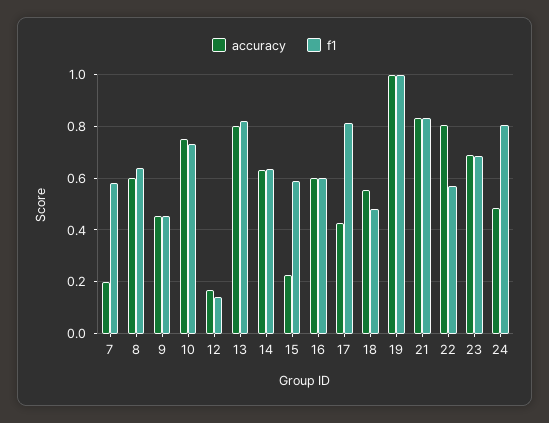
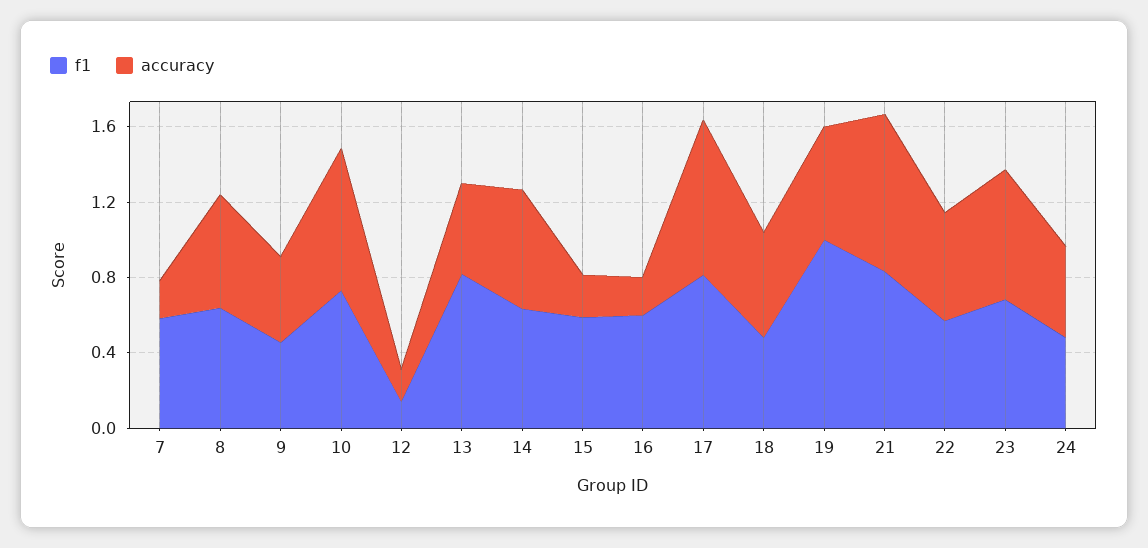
  {
    "accuracy": {
      "7": 0.2,
      "8": 0.6,
      "9": 0.45,
      "10": 0.75,
      "12": 0.175,
-     "13": 0.8,
+     "13": 0.5,
      "14": 0.625,
      "15": 0.225,
-     "16": 0.6,
+     "16": 0.2,
-     "17": 0.425,
+     "17": 0.8,
      "18": 0.55,
-     "19": 1,
+     "19": 0.6,
      "21": 0.825,
-     "22": 0.8,
+     "22": 0.6,
      "23": 0.7,
      "24": 0.475
    },
    "f1": {
      "7": 0.575,
      "8": 0.65,
      "9": 0.45,
      "10": 0.725,
      "12": 0.15,
      "13": 0.825,
      "14": 0.625,
      "15": 0.6,
      "16": 0.6,
      "17": 0.825,
      "18": 0.475,
      "19": 1,
      "21": 0.825,
      "22": 0.575,
      "23": 0.675,
-     "24": 0.8
+     "24": 0.5
    }
  }

